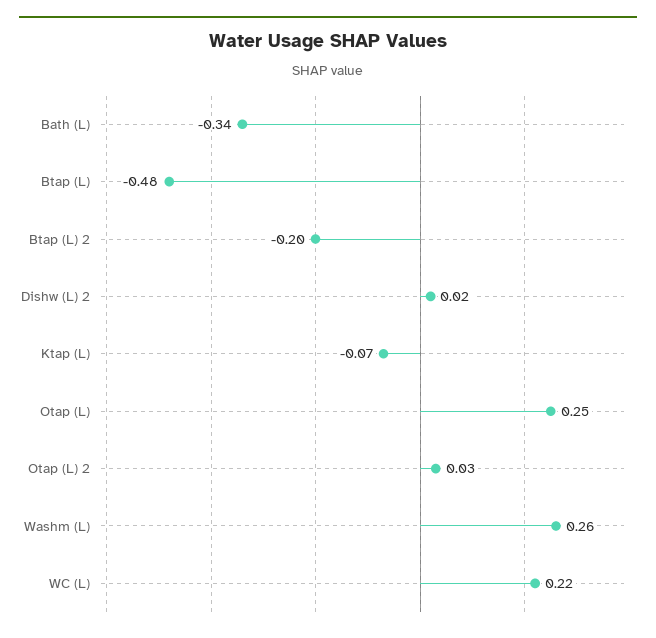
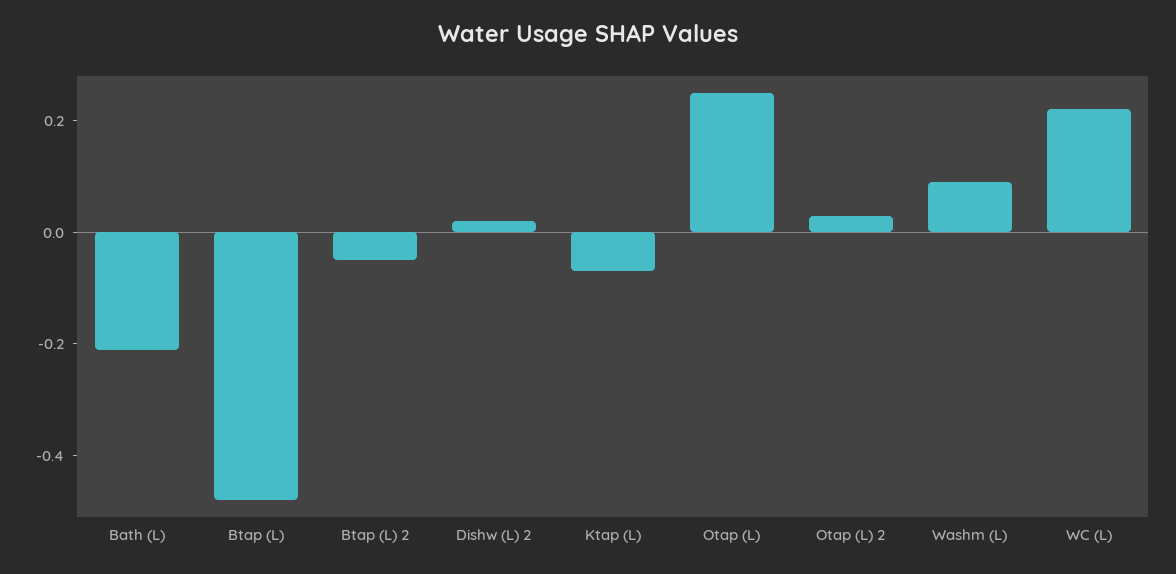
  {
-   "Bath (L)": -0.34,
+   "Bath (L)": -0.2,
    "Btap (L)": -0.48,
-   "Btap (L) 2": -0.2,
+   "Btap (L) 2": -0.05,
    "Dishw (L) 2": 0.02,
    "Ktap (L)": -0.07,
    "Otap (L)": 0.25,
    "Otap (L) 2": 0.03,
-   "Washm (L)": 0.26,
+   "Washm (L)": 0.1,
    "WC (L)": 0.22
  }

